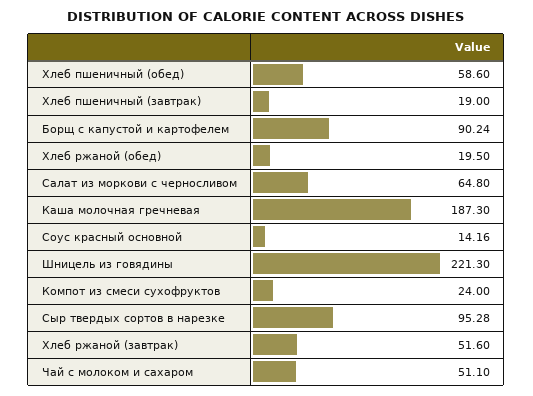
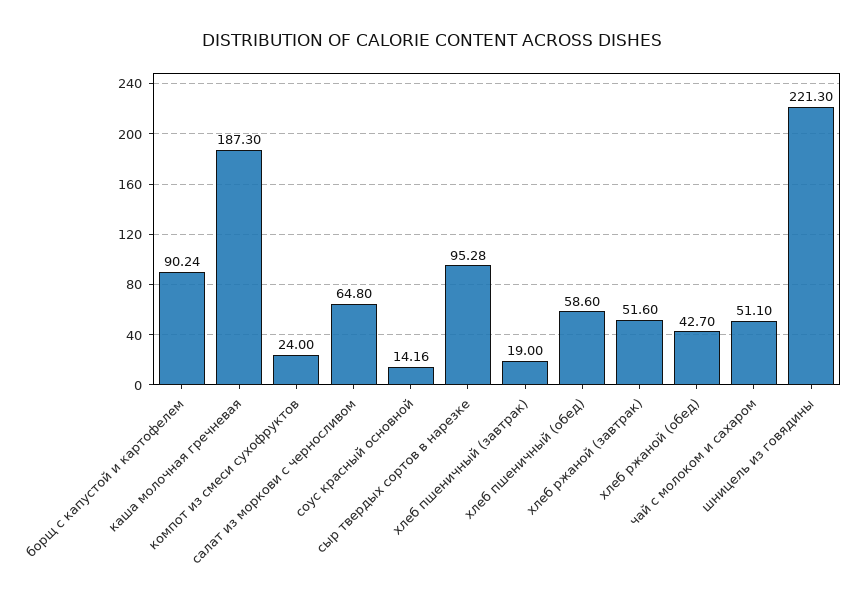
  {
    "Хлеб пшеничный (обед)": 58.6,
    "Хлеб пшеничный (завтрак)": 19,
    "Борщ с капустой и картофелем": 90.24,
-   "Хлеб ржаной (обед)": 19.5,
+   "Хлеб ржаной (обед)": 42.7,
    "Салат из моркови с черносливом": 64.8,
    "Каша молочная гречневая": 187.3,
    "Соус красный основной": 14.16,
    "Шницель из говядины": 221.3,
    "Компот из смеси сухофруктов": 24,
    "Сыр твердых сортов в нарезке": 95.28,
    "Хлеб ржаной (завтрак)": 51.6,
    "Чай с молоком и сахаром": 51.1
  }

